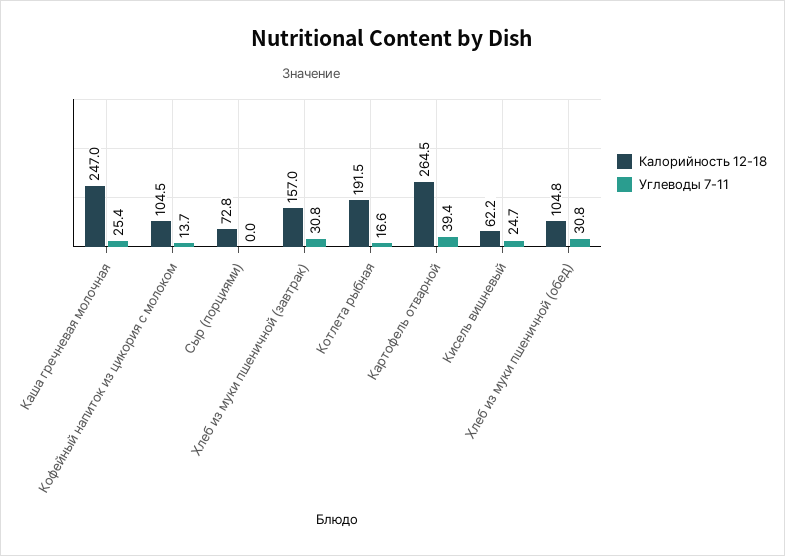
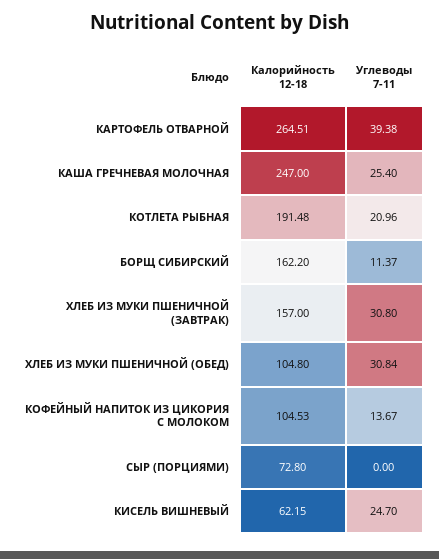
  {
    "Калорийность 12-18": {
      "Каша гречневая молочная": 247,
      "Кофейный напиток из цикория с молоком": 104.53,
      "Сыр (порциями)": 72.8,
      "Хлеб из муки пшеничной (завтрак)": 157,
      "Котлета рыбная": 191.48,
      "Картофель отварной": 264.51,
      "Кисель вишневый": 62.15,
-     "Хлеб из муки пшеничной (обед)": 104.8
+     "Хлеб из муки пшеничной (обед)": 104.8,
+     "БОРЩ СИБИРСКИЙ": 162.2
    },
    "Углеводы 7-11": {
      "Каша гречневая молочная": 25.4,
      "Кофейный напиток из цикория с молоком": 13.67,
      "Сыр (порциями)": 0,
      "Хлеб из муки пшеничной (завтрак)": 30.8,
-     "Котлета рыбная": 16.6,
+     "Котлета рыбная": 20.96,
      "Картофель отварной": 39.38,
      "Кисель вишневый": 24.7,
-     "Хлеб из муки пшеничной (обед)": 30.84
+     "Хлеб из муки пшеничной (обед)": 30.84,
+     "БОРЩ СИБИРСКИЙ": 11.37
    }
  }

